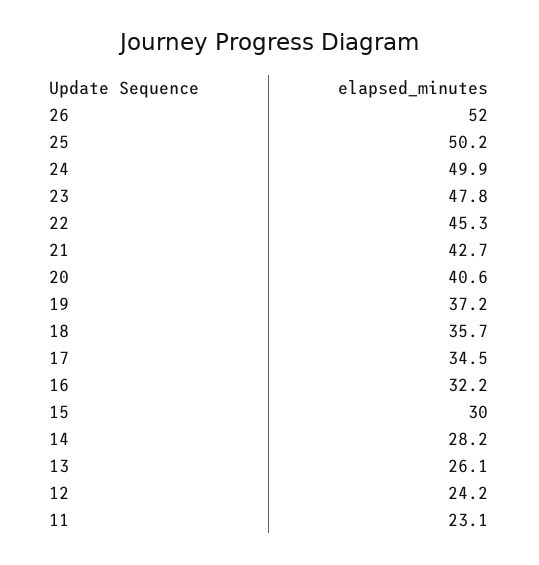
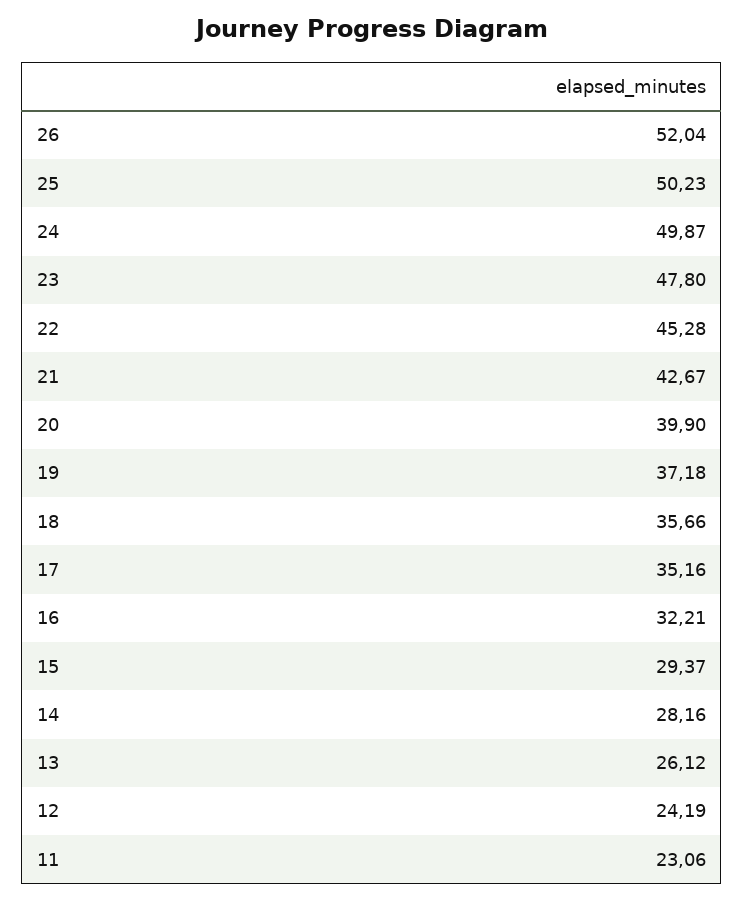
  {
    "26": 52.04,
    "25": 50.23,
    "24": 49.87,
    "23": 47.8,
    "22": 45.28,
    "21": 42.67,
-   "20": 40.6,
+   "20": 39.9,
    "19": 37.18,
    "18": 35.66,
-   "17": 34.5,
+   "17": 35.16,
    "16": 32.21,
-   "15": 30,
+   "15": 29.37,
    "14": 28.16,
    "13": 26.12,
    "12": 24.19,
    "11": 23.06
  }

